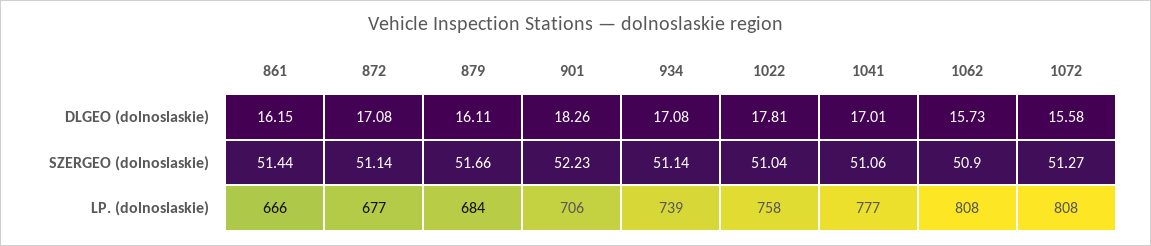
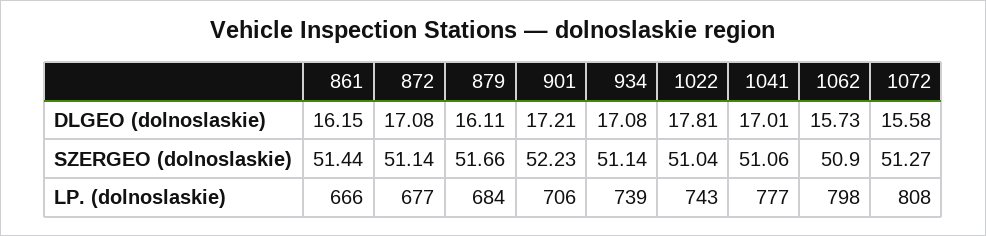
  {
    "861": {
      "DLGEO (dolnoslaskie)": 16.15,
      "SZERGEO (dolnoslaskie)": 51.44,
      "LP. (dolnoslaskie)": 666
    },
    "872": {
      "DLGEO (dolnoslaskie)": 17.08,
      "SZERGEO (dolnoslaskie)": 51.14,
      "LP. (dolnoslaskie)": 677
    },
    "879": {
      "DLGEO (dolnoslaskie)": 16.11,
      "SZERGEO (dolnoslaskie)": 51.66,
      "LP. (dolnoslaskie)": 684
    },
    "901": {
-     "DLGEO (dolnoslaskie)": 18.26,
+     "DLGEO (dolnoslaskie)": 17.21,
      "SZERGEO (dolnoslaskie)": 52.23,
      "LP. (dolnoslaskie)": 706
    },
    "934": {
      "DLGEO (dolnoslaskie)": 17.08,
      "SZERGEO (dolnoslaskie)": 51.14,
      "LP. (dolnoslaskie)": 739
    },
    "1022": {
      "DLGEO (dolnoslaskie)": 17.81,
      "SZERGEO (dolnoslaskie)": 51.04,
-     "LP. (dolnoslaskie)": 758
+     "LP. (dolnoslaskie)": 743
    },
    "1041": {
      "DLGEO (dolnoslaskie)": 17.01,
      "SZERGEO (dolnoslaskie)": 51.06,
      "LP. (dolnoslaskie)": 777
    },
    "1062": {
      "DLGEO (dolnoslaskie)": 15.73,
      "SZERGEO (dolnoslaskie)": 50.9,
-     "LP. (dolnoslaskie)": 808
+     "LP. (dolnoslaskie)": 798
    },
    "1072": {
      "DLGEO (dolnoslaskie)": 15.58,
      "SZERGEO (dolnoslaskie)": 51.27,
      "LP. (dolnoslaskie)": 808
    }
  }

